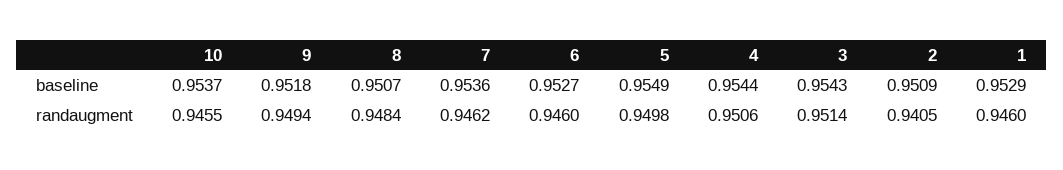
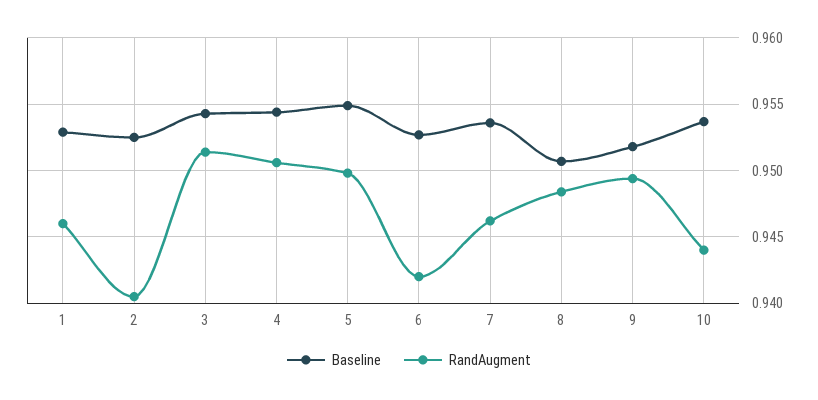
  {
    "baseline": {
      "10": 0.9537,
      "9": 0.9518,
      "8": 0.9507,
      "7": 0.9536,
      "6": 0.9527,
      "5": 0.9549,
      "4": 0.9544,
      "3": 0.9543,
-     "2": 0.9509,
+     "2": 0.9525,
      "1": 0.9529
    },
    "randaugment": {
-     "10": 0.9455,
+     "10": 0.944,
      "9": 0.9494,
      "8": 0.9484,
      "7": 0.9462,
-     "6": 0.946,
+     "6": 0.942,
      "5": 0.9498,
      "4": 0.9506,
      "3": 0.9514,
      "2": 0.9405,
      "1": 0.946
    }
  }

